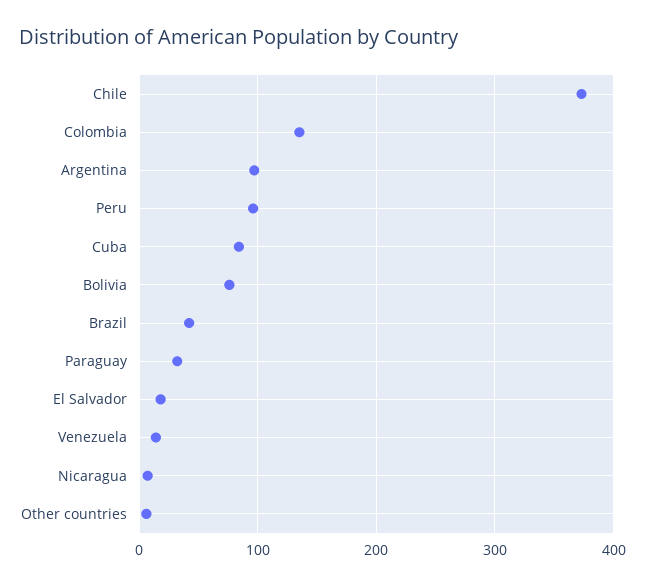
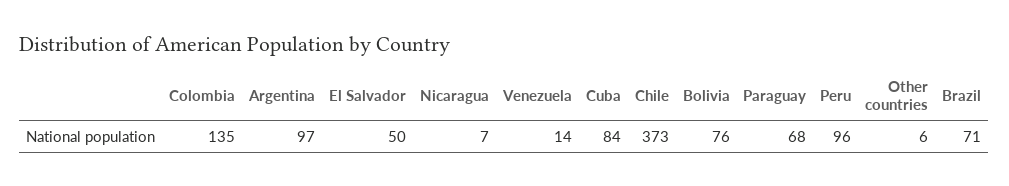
  {
    "Chile": 373,
    "Colombia": 135,
    "Argentina": 97,
    "Peru": 96,
    "Cuba": 84,
    "Bolivia": 76,
-   "Brazil": 40,
+   "Brazil": 71,
-   "Paraguay": 30,
+   "Paraguay": 68,
-   "El Salvador": 20,
+   "El Salvador": 50,
    "Venezuela": 14,
    "Nicaragua": 7,
    "Other countries": 6
  }

